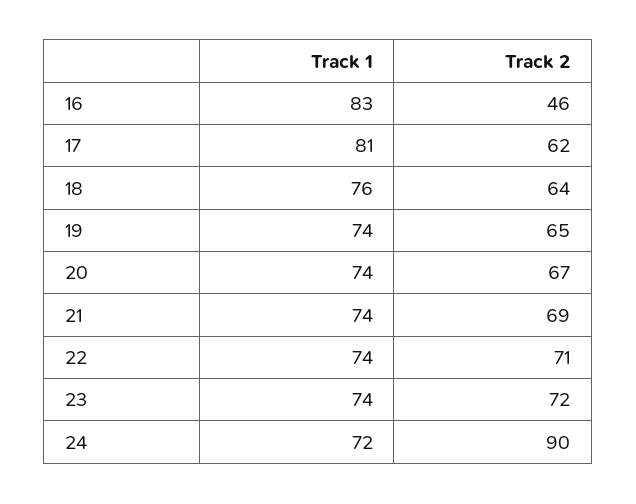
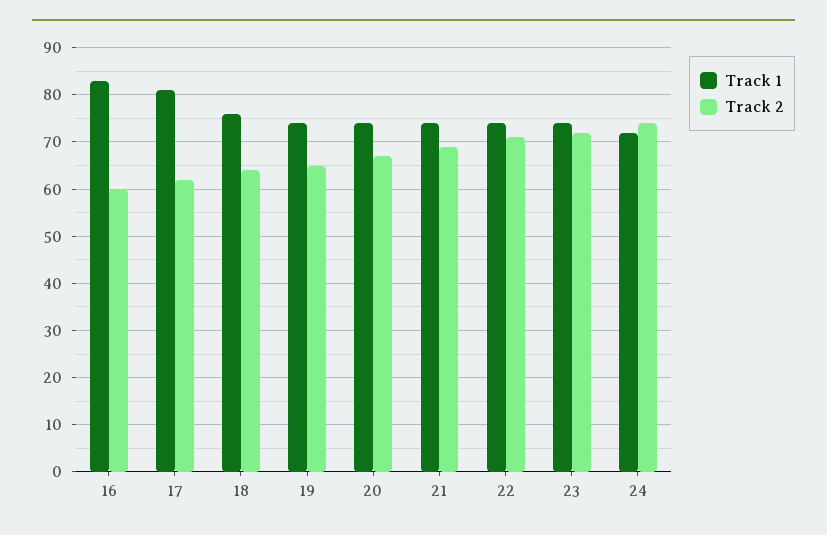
  {
    "Track 1": {
      "16": 83,
      "17": 81,
      "18": 76,
      "19": 74,
      "20": 74,
      "21": 74,
      "22": 74,
      "23": 74,
      "24": 72
    },
    "Track 2": {
-     "16": 46,
+     "16": 60,
      "17": 62,
      "18": 64,
      "19": 65,
      "20": 67,
      "21": 69,
      "22": 71,
      "23": 72,
-     "24": 90
+     "24": 75
    }
  }

